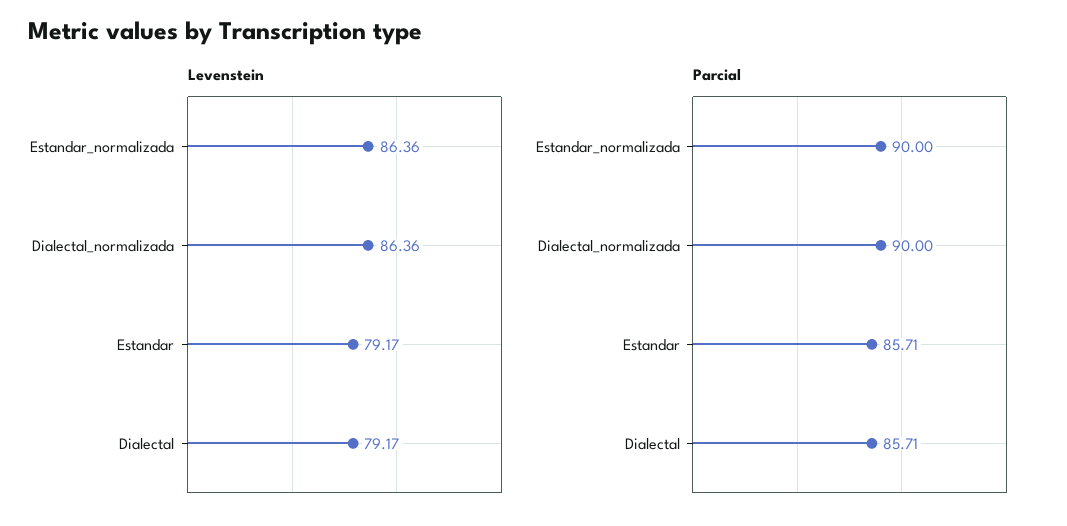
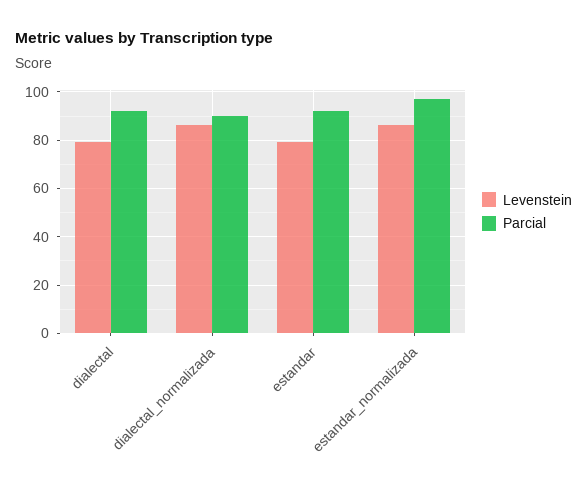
  {
    "Levenstein": {
      "Estandar_normalizada": 86.36,
      "Dialectal_normalizada": 86.36,
      "Estandar": 79.17,
      "Dialectal": 79.17
    },
    "Parcial": {
-     "Estandar_normalizada": 90,
+     "Estandar_normalizada": 97.5,
      "Dialectal_normalizada": 90,
-     "Estandar": 85.71,
+     "Estandar": 92.5,
-     "Dialectal": 85.71
+     "Dialectal": 92.5
    }
  }

